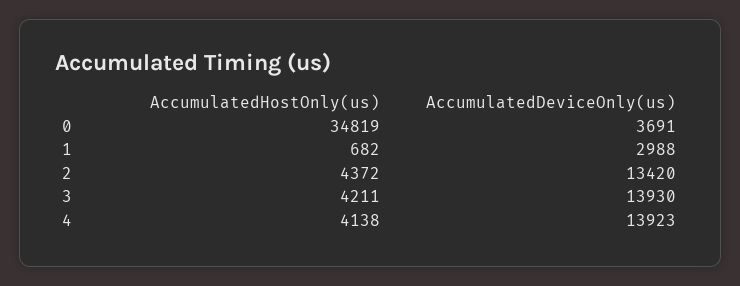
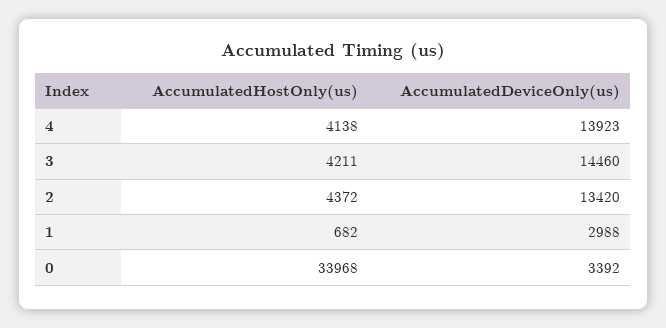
  {
    "AccumulatedHostOnly(us)": {
-     "0": 34819,
+     "0": 33968,
      "1": 682,
      "2": 4372,
      "3": 4211,
      "4": 4138
    },
    "AccumulatedDeviceOnly(us)": {
-     "0": 3691,
+     "0": 3392,
      "1": 2988,
      "2": 13420,
-     "3": 13930,
+     "3": 14460,
      "4": 13923
    }
  }

